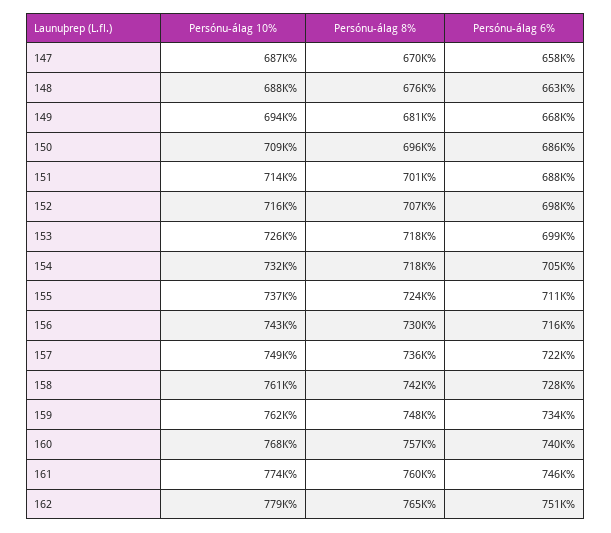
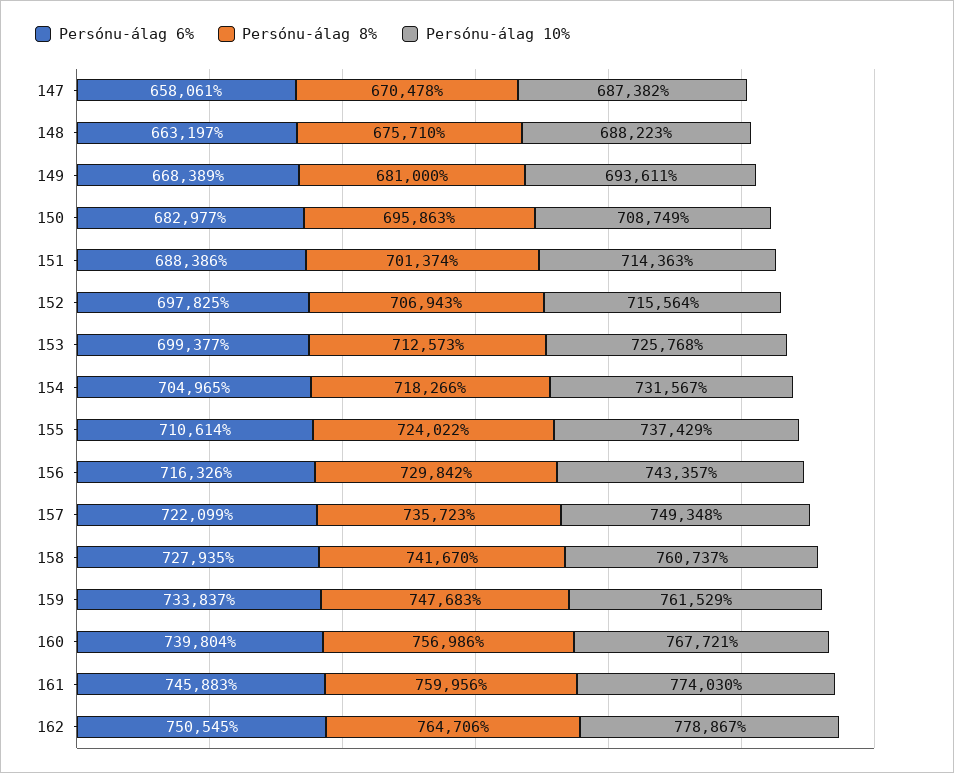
  {
    "Persónu-álag 10%": {
      "147": 687382,
      "148": 688223,
      "149": 693611,
      "150": 708749,
      "151": 714363,
      "152": 715564,
      "153": 725768,
      "154": 731567,
      "155": 737429,
      "156": 743357,
      "157": 749348,
      "158": 760737,
      "159": 761529,
      "160": 767721,
      "161": 774030,
      "162": 778867
    },
    "Persónu-álag 8%": {
      "147": 670478,
      "148": 675710,
      "149": 681000,
      "150": 695863,
      "151": 701374,
      "152": 706943,
-     "153": 718000,
+     "153": 712573,
      "154": 718266,
      "155": 724022,
      "156": 729842,
      "157": 735723,
      "158": 741670,
      "159": 747683,
      "160": 756986,
      "161": 759956,
      "162": 764706
    },
    "Persónu-álag 6%": {
      "147": 658061,
      "148": 663197,
      "149": 668389,
-     "150": 686000,
+     "150": 682977,
      "151": 688386,
      "152": 697825,
      "153": 699377,
      "154": 704965,
      "155": 710614,
      "156": 716326,
      "157": 722099,
      "158": 727935,
      "159": 733837,
      "160": 739804,
      "161": 745883,
      "162": 750545
    }
  }

